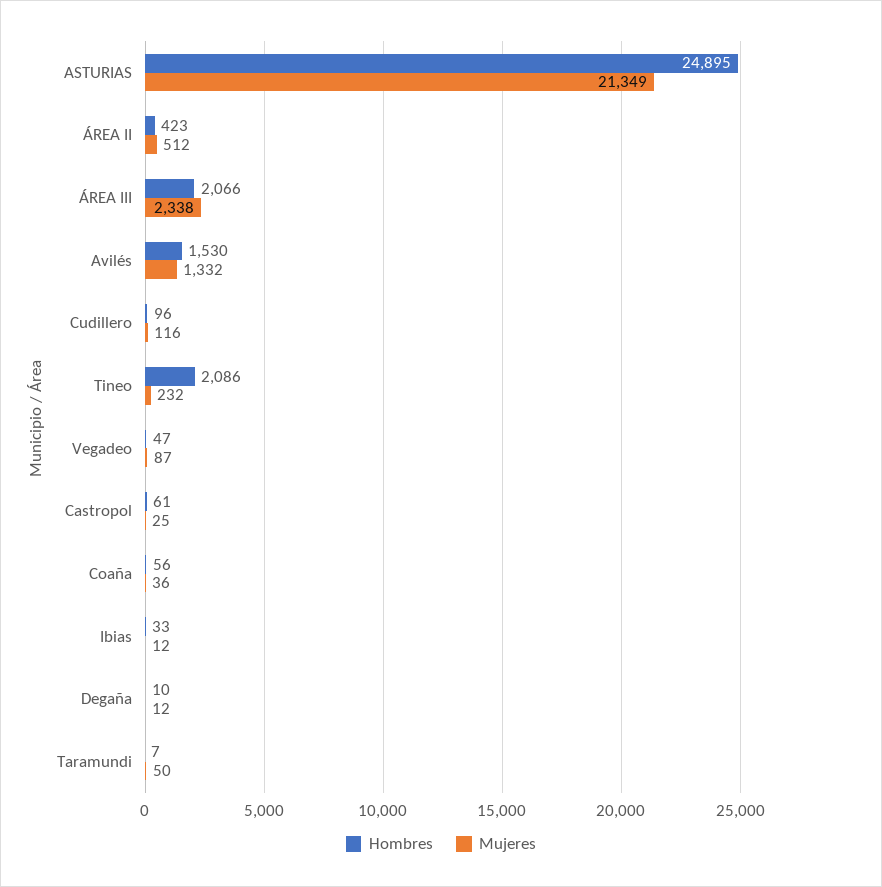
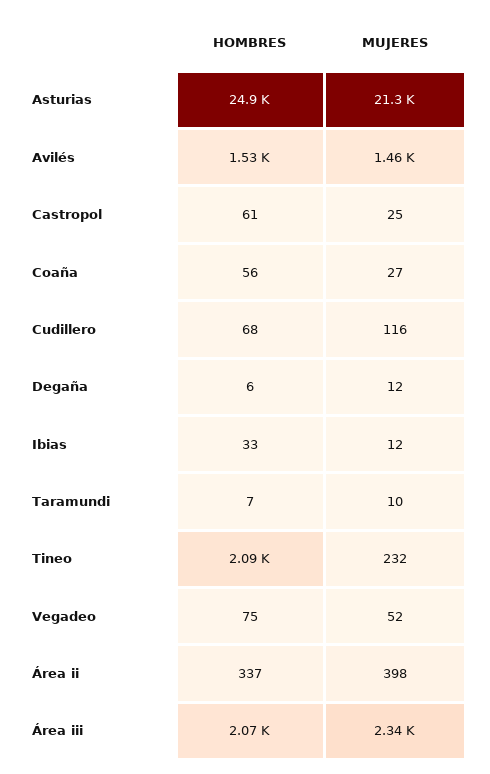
  {
    "Hombres": {
      "ASTURIAS": 24895,
-     "ÁREA II": 423,
+     "ÁREA II": 337,
      "ÁREA III": 2066,
      "Avilés": 1530,
-     "Cudillero": 96,
+     "Cudillero": 68,
      "Tineo": 2086,
-     "Vegadeo": 47,
+     "Vegadeo": 75,
      "Castropol": 61,
      "Coaña": 56,
      "Ibias": 33,
-     "Degaña": 10,
+     "Degaña": 6,
      "Taramundi": 7
    },
    "Mujeres": {
      "ASTURIAS": 21349,
-     "ÁREA II": 512,
+     "ÁREA II": 398,
      "ÁREA III": 2338,
-     "Avilés": 1332,
+     "Avilés": 1460,
      "Cudillero": 116,
      "Tineo": 232,
-     "Vegadeo": 87,
+     "Vegadeo": 52,
      "Castropol": 25,
-     "Coaña": 36,
+     "Coaña": 27,
      "Ibias": 12,
      "Degaña": 12,
-     "Taramundi": 50
+     "Taramundi": 10
    }
  }

